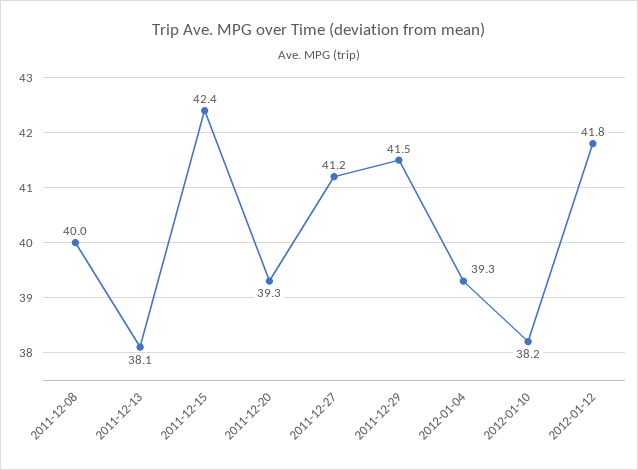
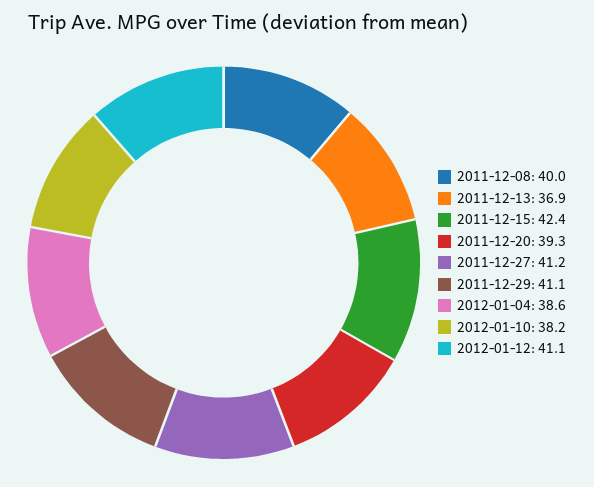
  {
    "2011-12-08": 40,
-   "2011-12-13": 38.1,
+   "2011-12-13": 36.9,
    "2011-12-15": 42.4,
    "2011-12-20": 39.3,
    "2011-12-27": 41.2,
-   "2011-12-29": 41.5,
+   "2011-12-29": 41.1,
-   "2012-01-04": 39.3,
+   "2012-01-04": 38.6,
    "2012-01-10": 38.2,
-   "2012-01-12": 41.8
+   "2012-01-12": 41.1
  }

